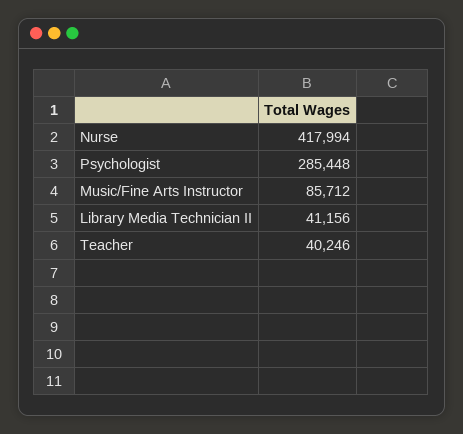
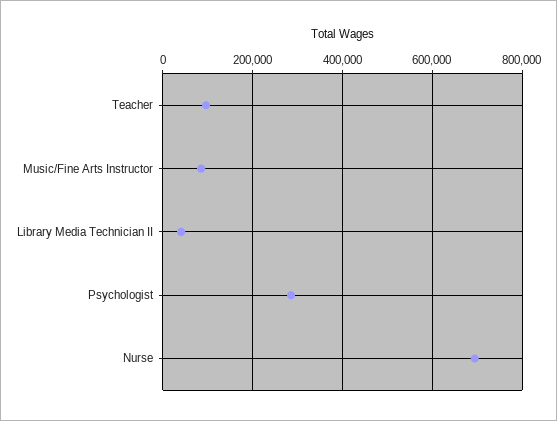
  {
-   "Nurse": 417994,
+   "Nurse": 700000,
    "Psychologist": 285448,
    "Music/Fine Arts Instructor": 85712,
    "Library Media Technician II": 41156,
-   "Teacher": 40246
+   "Teacher": 100000
  }

